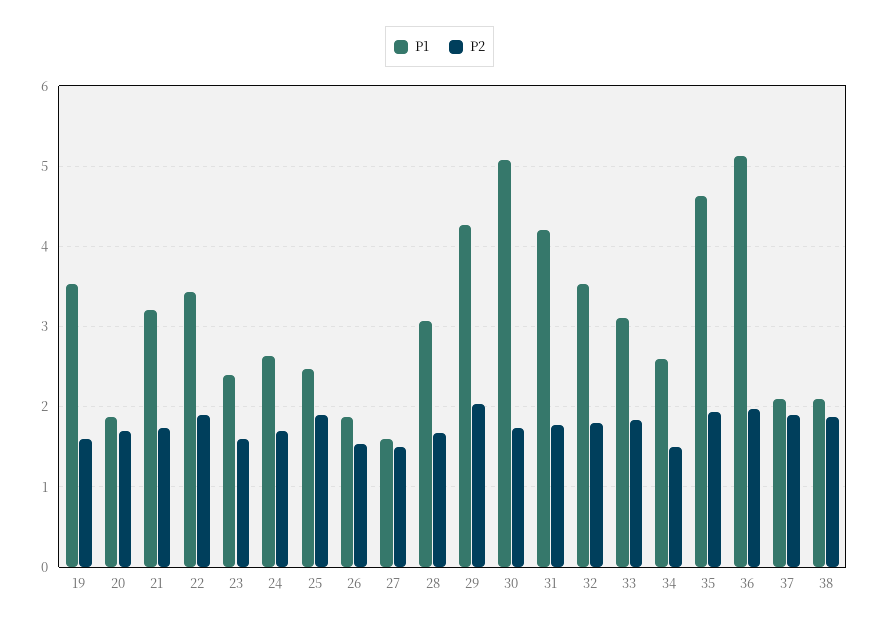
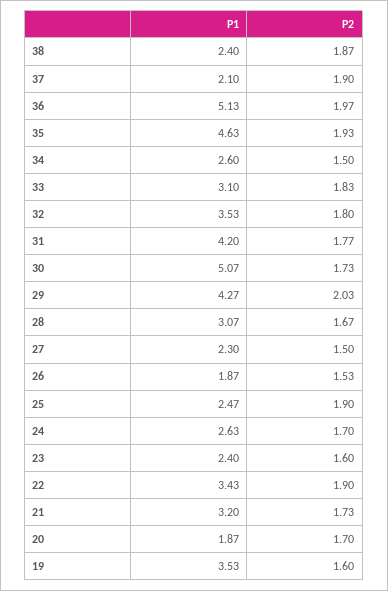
  {
    "P1": {
      "19": 3.53,
      "20": 1.87,
      "21": 3.2,
      "22": 3.43,
      "23": 2.4,
      "24": 2.63,
      "25": 2.47,
      "26": 1.87,
-     "27": 1.6,
+     "27": 2.3,
      "28": 3.07,
      "29": 4.27,
      "30": 5.07,
      "31": 4.2,
      "32": 3.53,
      "33": 3.1,
      "34": 2.6,
      "35": 4.63,
      "36": 5.13,
      "37": 2.1,
-     "38": 2.1
+     "38": 2.4
    },
    "P2": {
      "19": 1.6,
      "20": 1.7,
      "21": 1.73,
      "22": 1.9,
      "23": 1.6,
      "24": 1.7,
      "25": 1.9,
      "26": 1.53,
      "27": 1.5,
      "28": 1.67,
      "29": 2.03,
      "30": 1.73,
      "31": 1.77,
      "32": 1.8,
      "33": 1.83,
      "34": 1.5,
      "35": 1.93,
      "36": 1.97,
      "37": 1.9,
      "38": 1.87
    }
  }

